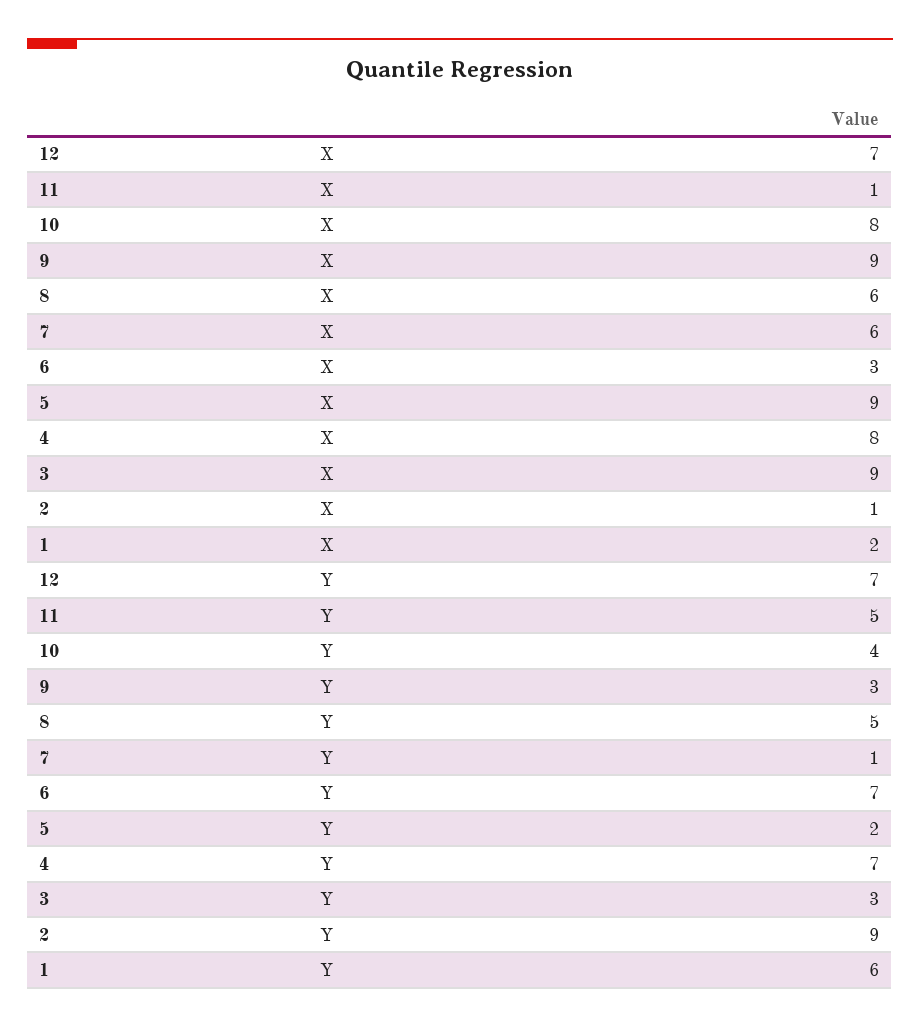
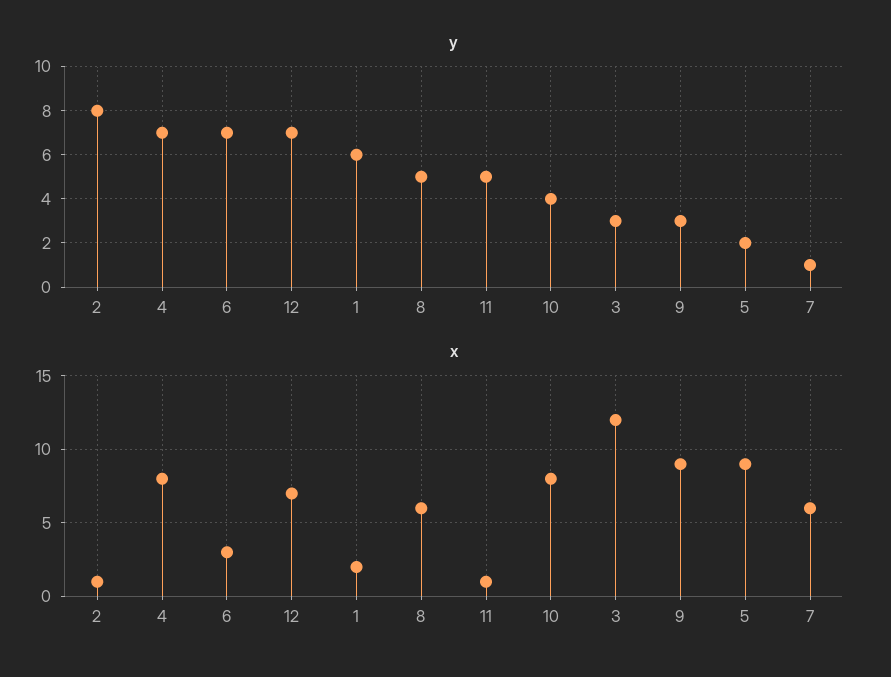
  {
    "X": {
      "12": 7,
      "11": 1,
      "10": 8,
      "9": 9,
      "8": 6,
      "7": 6,
      "6": 3,
      "5": 9,
      "4": 8,
-     "3": 9,
+     "3": 12,
      "2": 1,
      "1": 2
    },
    "Y": {
      "12": 7,
      "11": 5,
      "10": 4,
      "9": 3,
      "8": 5,
      "7": 1,
      "6": 7,
      "5": 2,
      "4": 7,
      "3": 3,
-     "2": 9,
+     "2": 8,
      "1": 6
    }
  }

